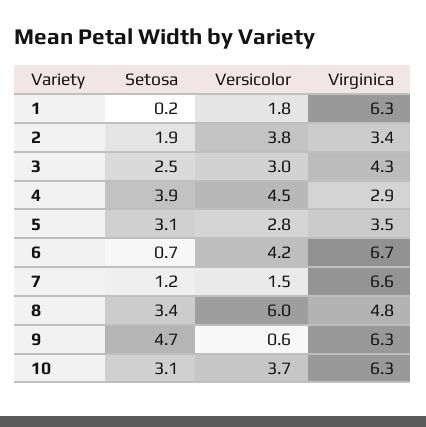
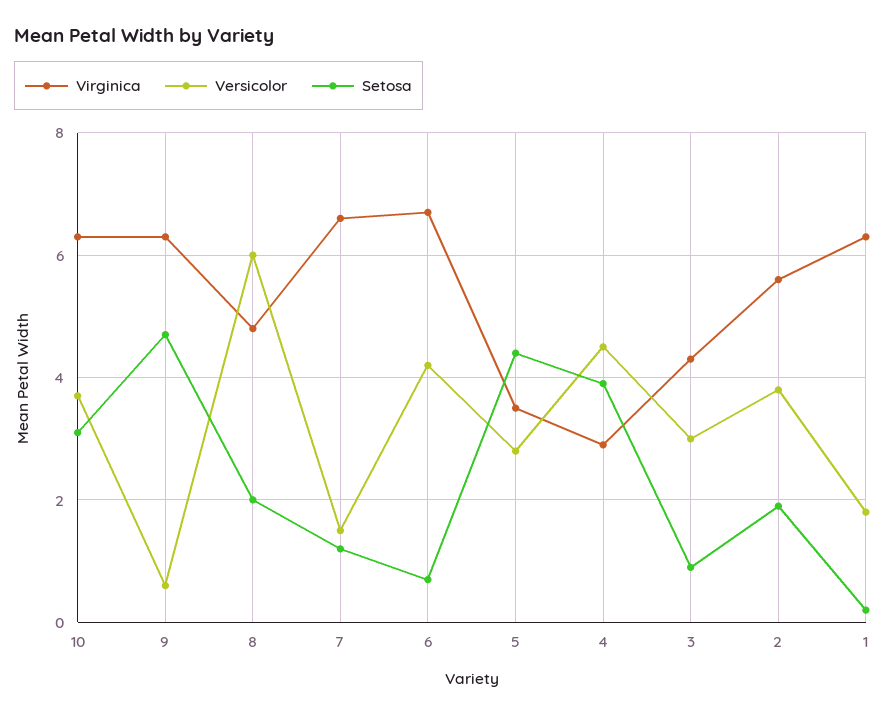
  {
    "Setosa": {
      "1": 0.2,
      "2": 1.9,
-     "3": 2.5,
+     "3": 1,
      "4": 3.9,
-     "5": 3.1,
+     "5": 4.5,
      "6": 0.7,
      "7": 1.2,
-     "8": 3.4,
+     "8": 2,
      "9": 4.7,
      "10": 3.1
    },
    "Versicolor": {
      "1": 1.8,
      "2": 3.8,
      "3": 3,
      "4": 4.5,
      "5": 2.8,
      "6": 4.2,
      "7": 1.5,
      "8": 6,
      "9": 0.6,
      "10": 3.7
    },
    "Virginica": {
      "1": 6.3,
-     "2": 3.4,
+     "2": 5.5,
      "3": 4.3,
      "4": 2.9,
      "5": 3.5,
      "6": 6.7,
      "7": 6.6,
      "8": 4.8,
      "9": 6.3,
      "10": 6.3
    }
  }

